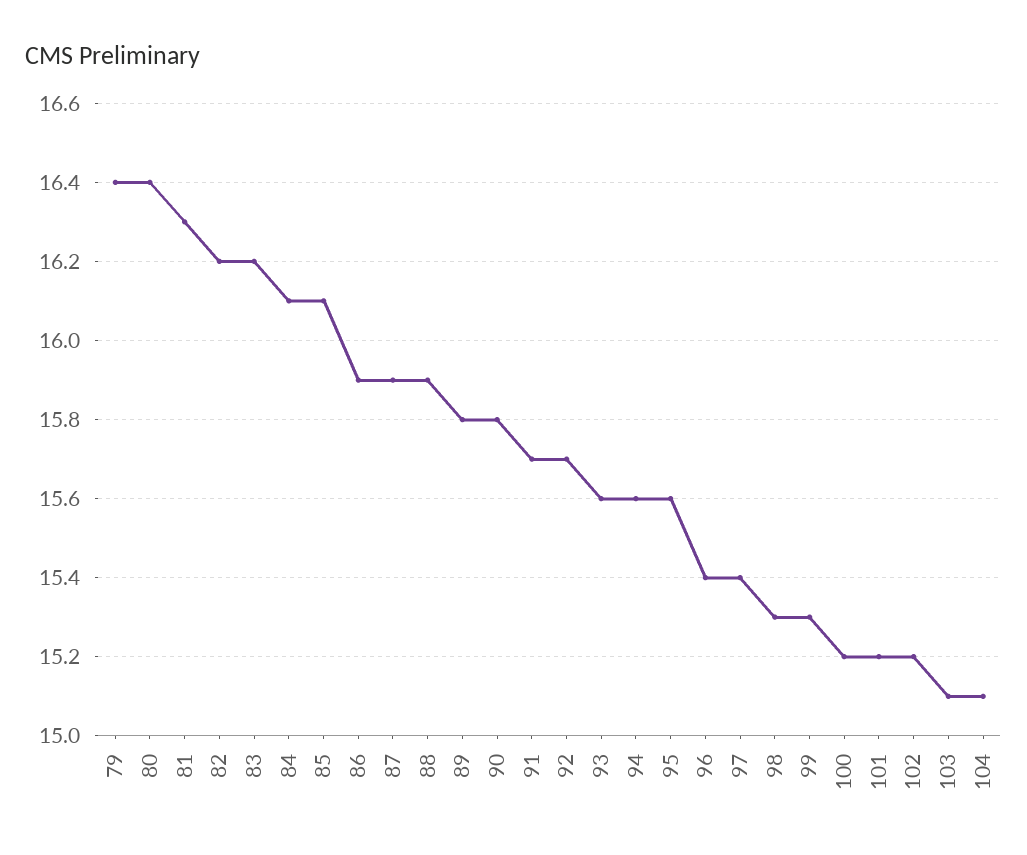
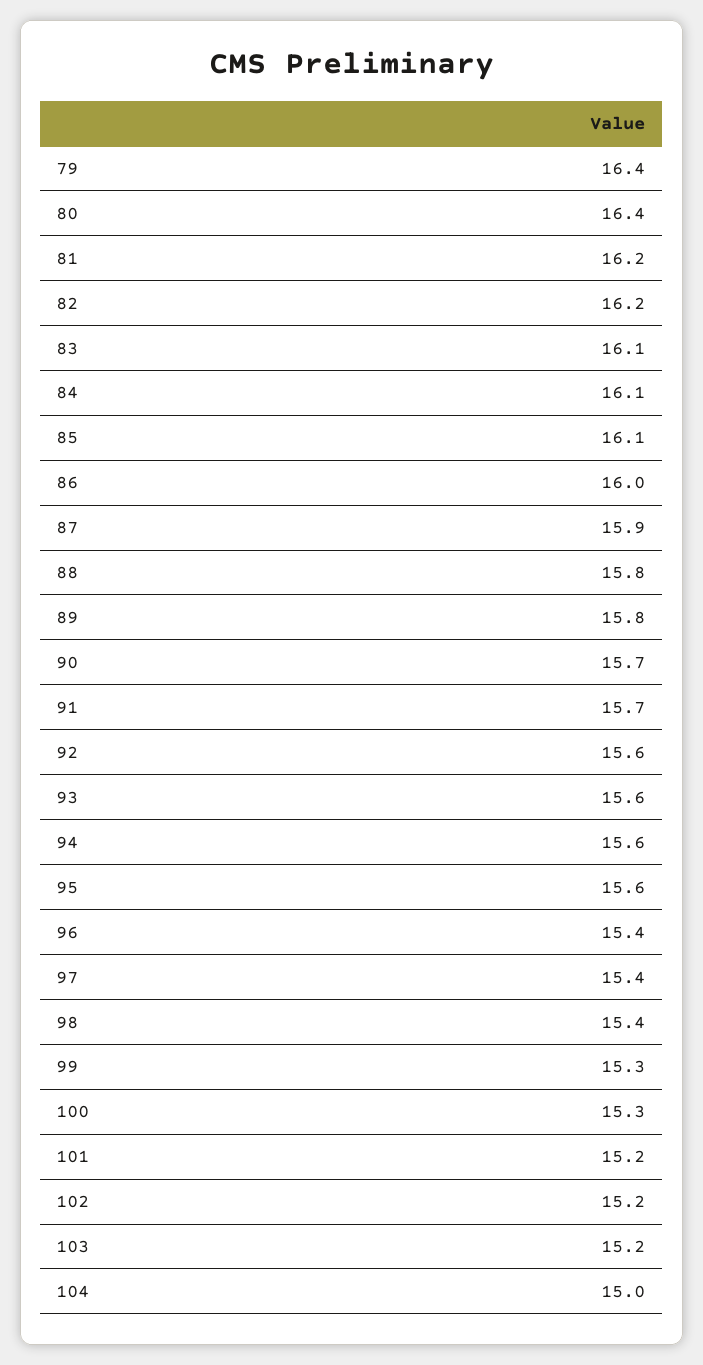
  {
    "79": 16.4,
    "80": 16.4,
-   "81": 16.3,
+   "81": 16.2,
    "82": 16.2,
-   "83": 16.2,
+   "83": 16.1,
    "84": 16.1,
    "85": 16.1,
-   "86": 15.9,
+   "86": 16,
    "87": 15.9,
-   "88": 15.9,
+   "88": 15.8,
    "89": 15.8,
-   "90": 15.8,
+   "90": 15.7,
    "91": 15.7,
-   "92": 15.7,
+   "92": 15.6,
    "93": 15.6,
    "94": 15.6,
    "95": 15.6,
    "96": 15.4,
    "97": 15.4,
-   "98": 15.3,
+   "98": 15.4,
    "99": 15.3,
-   "100": 15.2,
+   "100": 15.3,
    "101": 15.2,
    "102": 15.2,
-   "103": 15.1,
+   "103": 15.2,
-   "104": 15.1
+   "104": 15
  }

